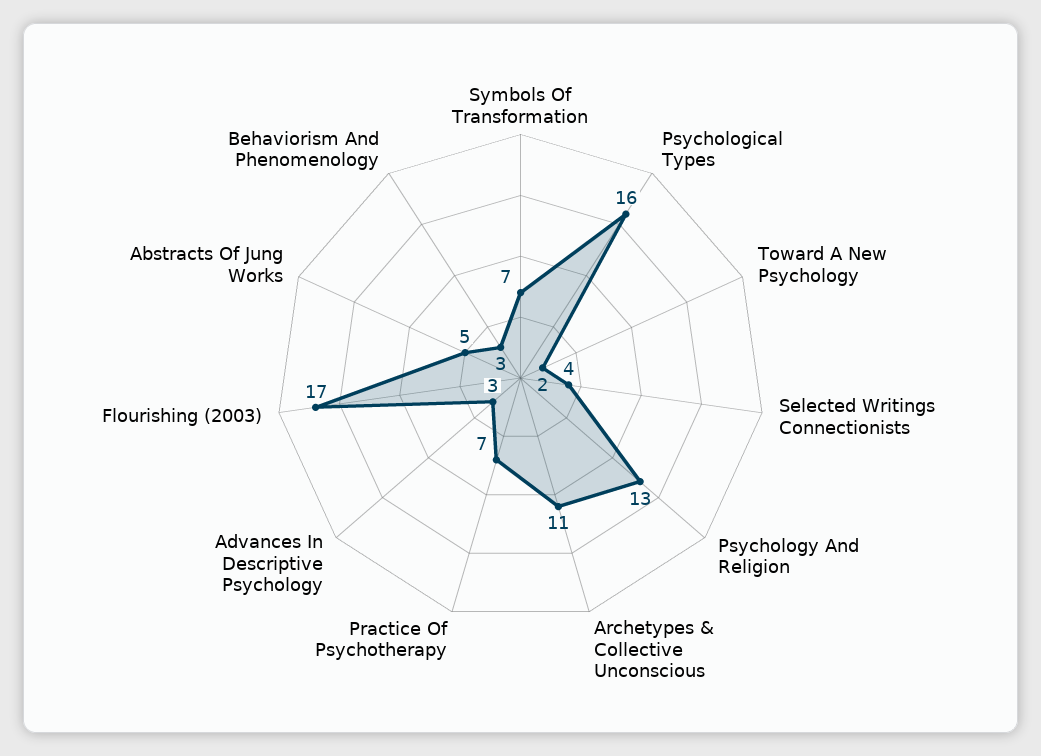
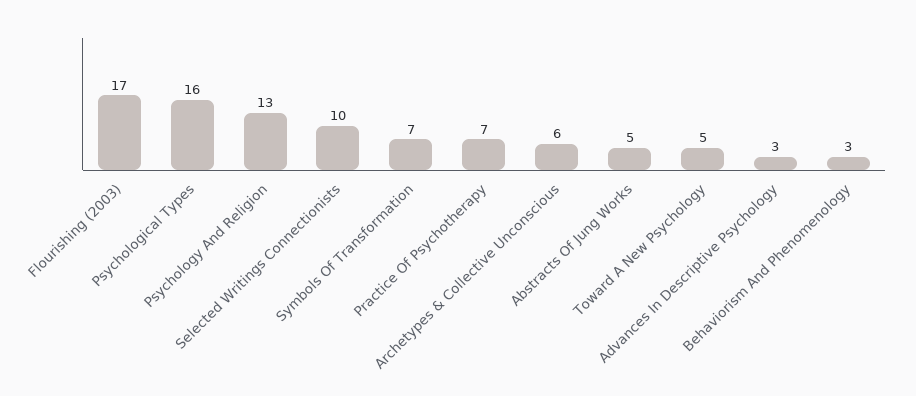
  {
    "Symbols Of Transformation": 7,
    "Psychological Types": 16,
-   "Toward A New Psychology": 2,
+   "Toward A New Psychology": 5,
-   "Selected Writings Connectionists": 4,
+   "Selected Writings Connectionists": 10,
    "Psychology And Religion": 13,
-   "Archetypes & Collective Unconscious": 11,
+   "Archetypes & Collective Unconscious": 6,
    "Practice Of Psychotherapy": 7,
    "Advances In Descriptive Psychology": 3,
    "Flourishing (2003)": 17,
    "Abstracts Of Jung Works": 5,
    "Behaviorism And Phenomenology": 3
  }

